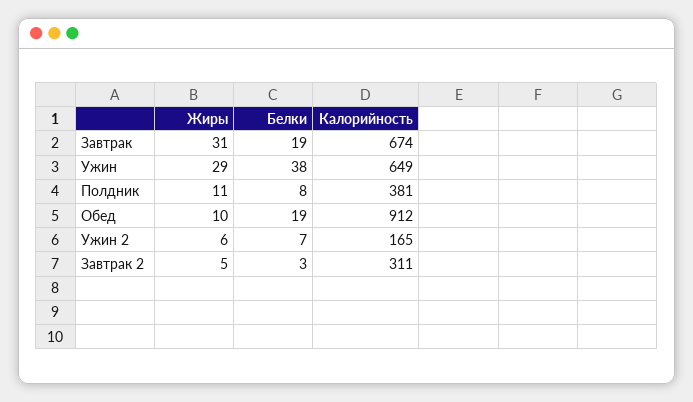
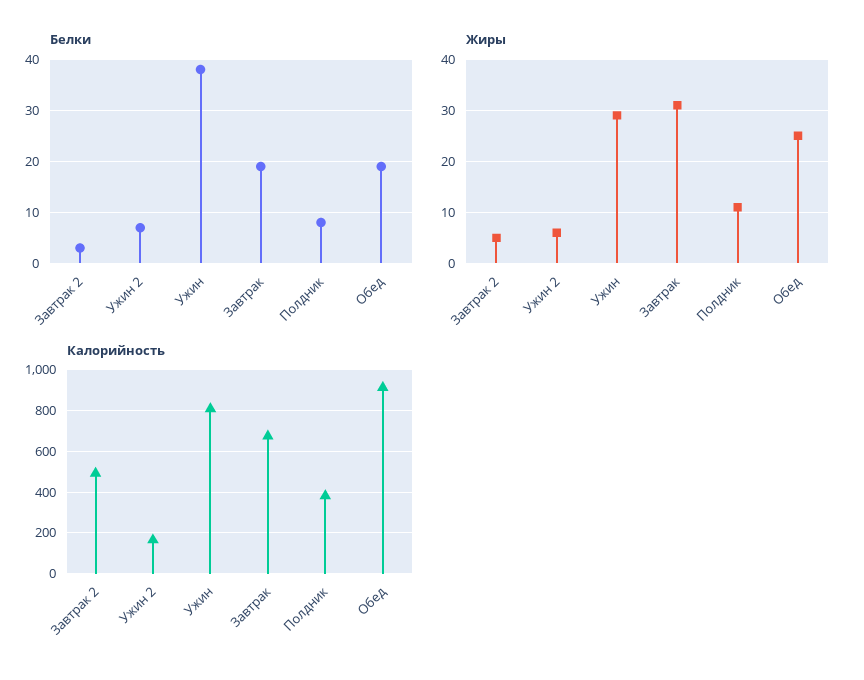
  {
    "Жиры": {
      "Завтрак": 31,
      "Ужин": 29,
      "Полдник": 11,
-     "Обед": 10,
+     "Обед": 25,
      "Ужин 2": 6,
      "Завтрак 2": 5
    },
    "Белки": {
      "Завтрак": 19,
      "Ужин": 38,
      "Полдник": 8,
      "Обед": 19,
      "Ужин 2": 7,
      "Завтрак 2": 3
    },
    "Калорийность": {
      "Завтрак": 674,
-     "Ужин": 649,
+     "Ужин": 800,
      "Полдник": 381,
      "Обед": 912,
      "Ужин 2": 165,
-     "Завтрак 2": 311
+     "Завтрак 2": 500
    }
  }

